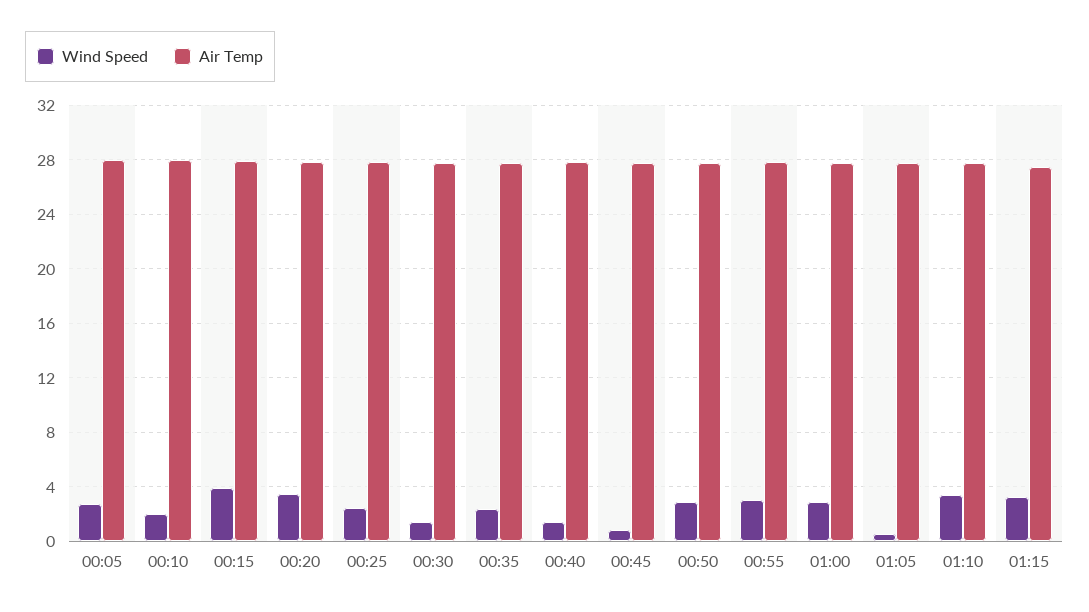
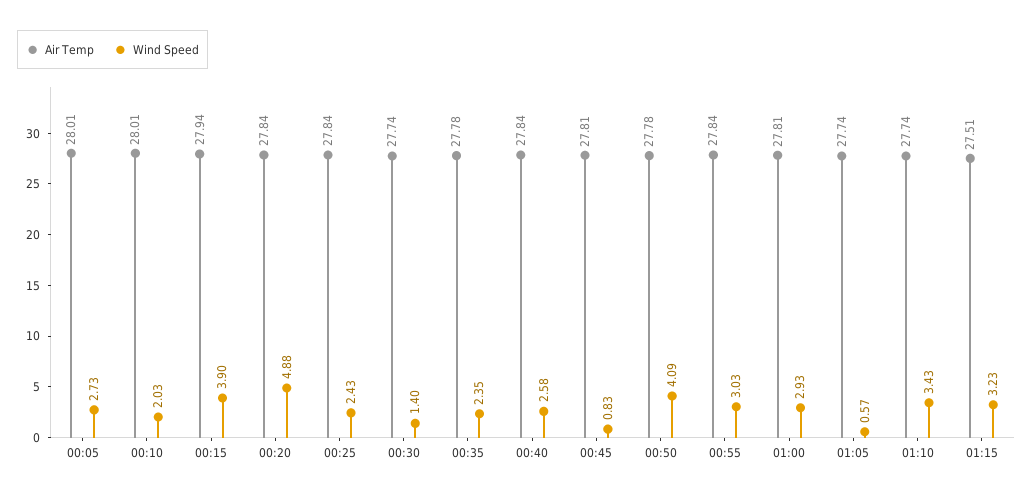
  {
    "Wind Speed": {
      "00:05": 2.73,
      "00:10": 2.03,
      "00:15": 3.9,
-     "00:20": 3.5,
+     "00:20": 4.88,
      "00:25": 2.43,
      "00:30": 1.4,
      "00:35": 2.35,
-     "00:40": 1.5,
+     "00:40": 2.58,
      "00:45": 0.83,
-     "00:50": 3,
+     "00:50": 4.09,
      "00:55": 3.03,
      "01:00": 2.93,
      "01:05": 0.57,
      "01:10": 3.43,
      "01:15": 3.23
    },
    "Air Temp": {
      "00:05": 28.01,
      "00:10": 28.01,
      "00:15": 27.94,
      "00:20": 27.84,
      "00:25": 27.84,
      "00:30": 27.74,
      "00:35": 27.78,
      "00:40": 27.84,
      "00:45": 27.81,
      "00:50": 27.78,
      "00:55": 27.84,
      "01:00": 27.81,
      "01:05": 27.74,
      "01:10": 27.74,
      "01:15": 27.51
    }
  }

